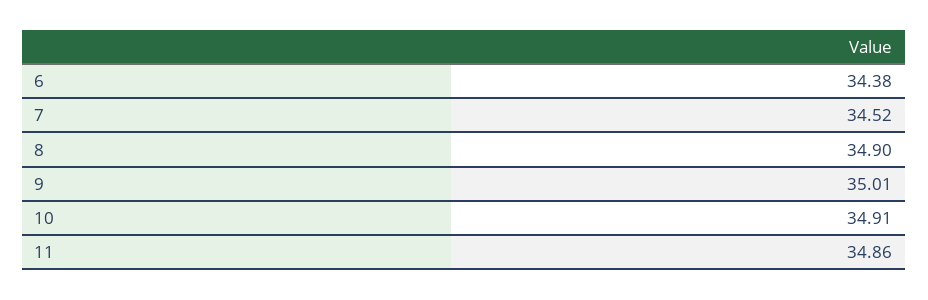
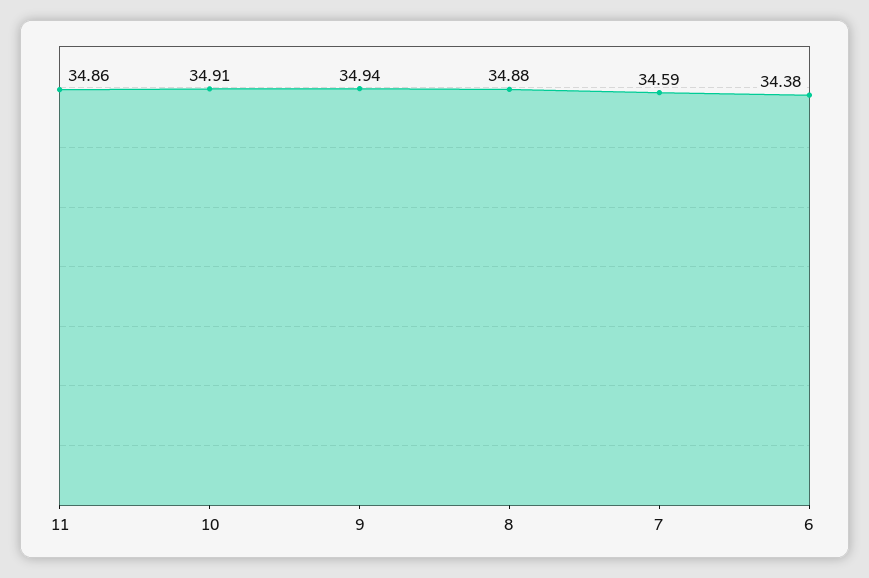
  {
    "6": 34.38,
-   "7": 34.52,
+   "7": 34.59,
-   "8": 34.9,
+   "8": 34.88,
-   "9": 35.01,
+   "9": 34.94,
    "10": 34.91,
    "11": 34.86
  }

